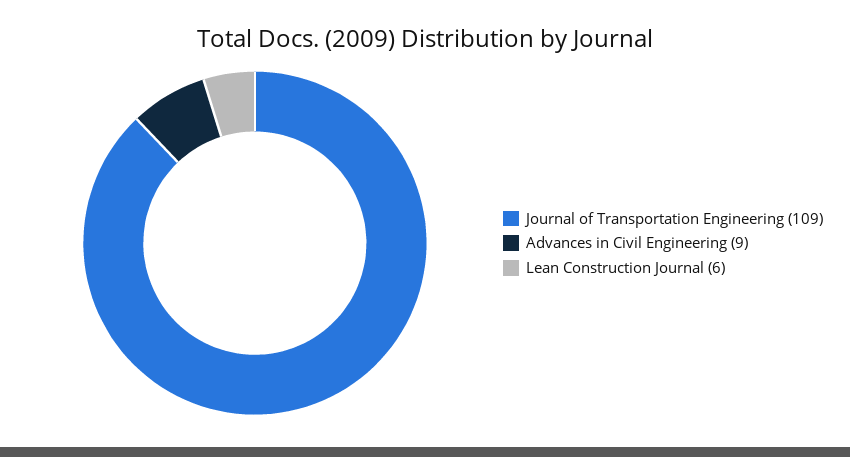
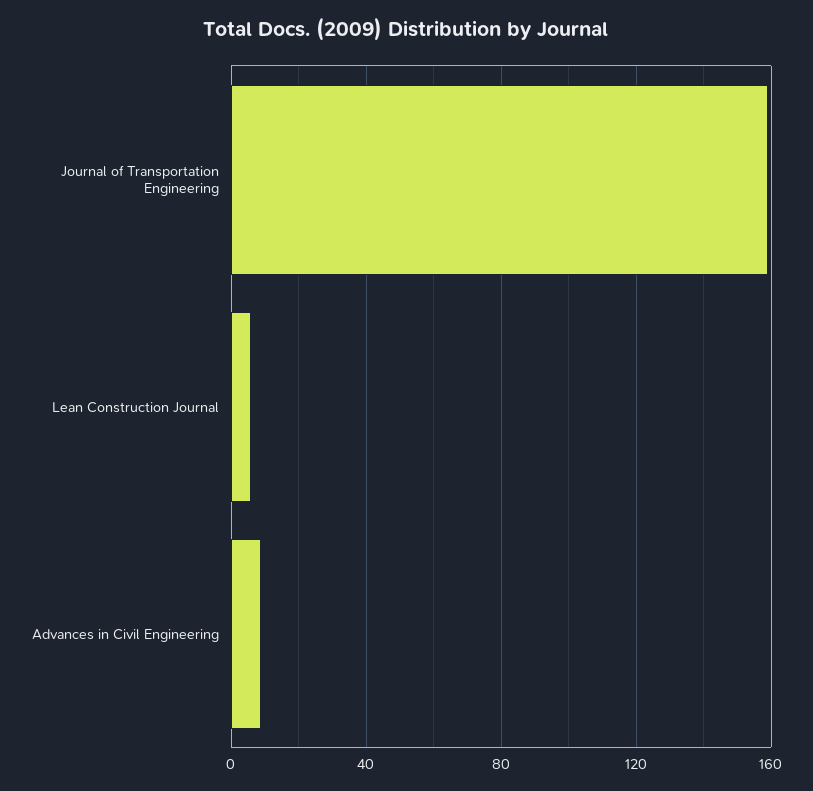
  {
-   "Journal of Transportation Engineering": 109,
+   "Journal of Transportation Engineering": 160,
    "Advances in Civil Engineering": 9,
    "Lean Construction Journal": 6
  }

